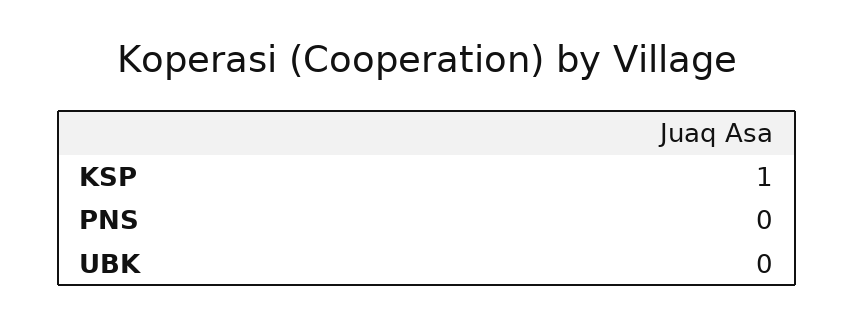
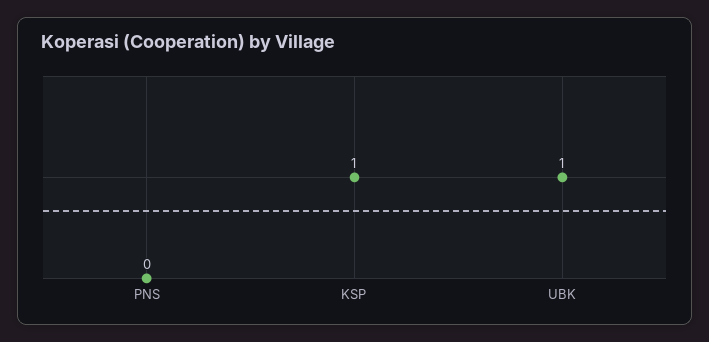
  {
    "KSP": 1,
    "PNS": 0,
-   "UBK": 0
+   "UBK": 1
  }

